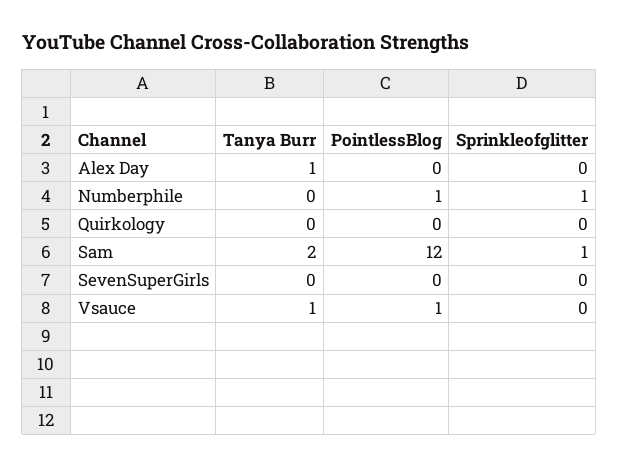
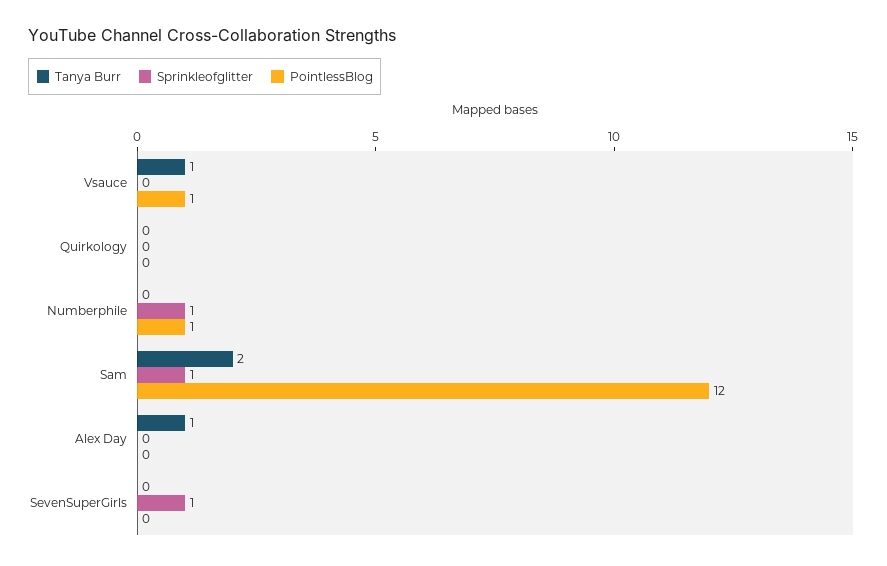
  {
    "Tanya Burr": {
      "Alex Day": 1,
      "Numberphile": 0,
      "Quirkology": 0,
      "Sam": 2,
      "SevenSuperGirls": 0,
      "Vsauce": 1
    },
    "PointlessBlog": {
      "Alex Day": 0,
      "Numberphile": 1,
      "Quirkology": 0,
      "Sam": 12,
      "SevenSuperGirls": 0,
      "Vsauce": 1
    },
    "Sprinkleofglitter": {
      "Alex Day": 0,
      "Numberphile": 1,
      "Quirkology": 0,
      "Sam": 1,
-     "SevenSuperGirls": 0,
+     "SevenSuperGirls": 1,
      "Vsauce": 0
    }
  }

